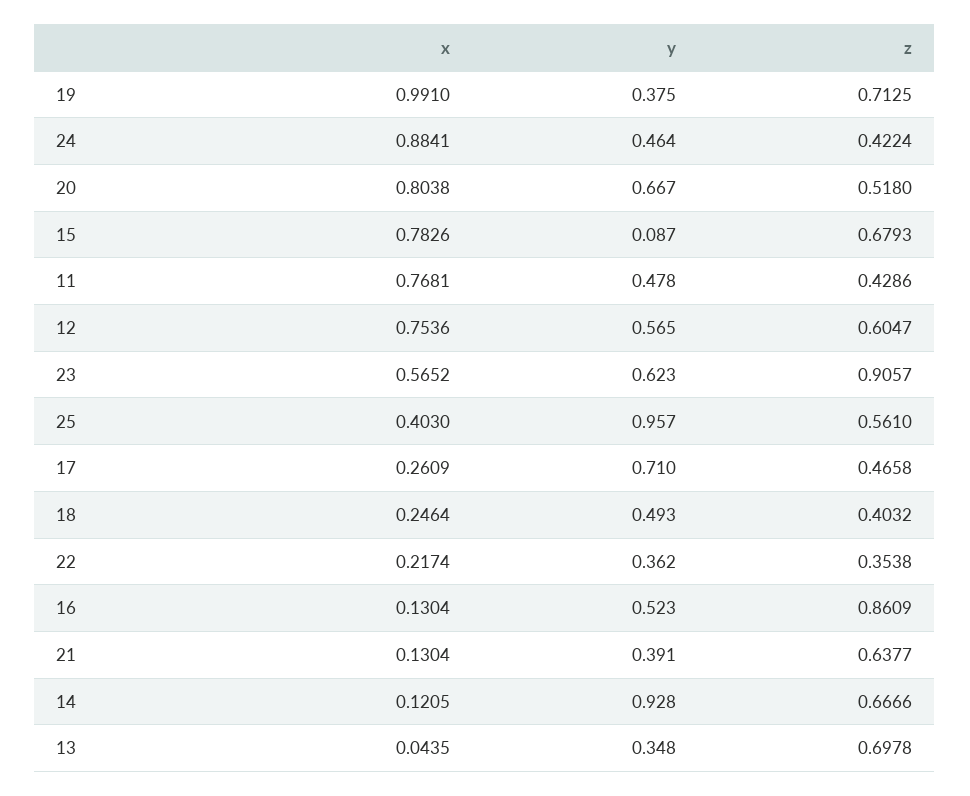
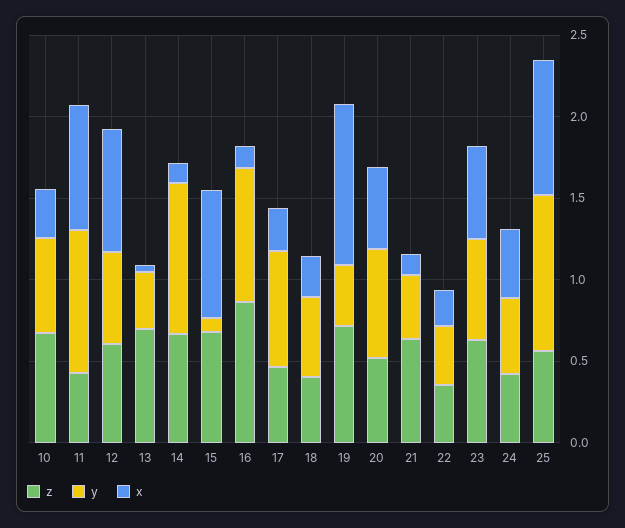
  {
    "x": {
      "19": 0.991,
-     "24": 0.8841,
+     "24": 0.4,
-     "20": 0.8038,
+     "20": 0.5,
      "15": 0.7826,
      "11": 0.7681,
      "12": 0.7536,
      "23": 0.5652,
-     "25": 0.403,
+     "25": 0.8,
      "17": 0.2609,
      "18": 0.2464,
      "22": 0.2174,
      "16": 0.1304,
      "21": 0.1304,
      "14": 0.1205,
-     "13": 0.0435
+     "13": 0.0435,
+     "10": 0.3
    },
    "y": {
      "19": 0.375,
      "24": 0.464,
      "20": 0.667,
      "15": 0.087,
-     "11": 0.478,
+     "11": 0.9,
      "12": 0.565,
      "23": 0.623,
      "25": 0.957,
      "17": 0.71,
      "18": 0.493,
      "22": 0.362,
-     "16": 0.523,
+     "16": 0.8,
      "21": 0.391,
      "14": 0.928,
-     "13": 0.348
+     "13": 0.348,
+     "10": 0.6
    },
    "z": {
      "19": 0.7125,
      "24": 0.4224,
      "20": 0.518,
      "15": 0.6793,
      "11": 0.4286,
      "12": 0.6047,
-     "23": 0.9057,
+     "23": 0.6,
      "25": 0.561,
      "17": 0.4658,
      "18": 0.4032,
      "22": 0.3538,
      "16": 0.8609,
      "21": 0.6377,
      "14": 0.6666,
-     "13": 0.6978
+     "13": 0.6978,
+     "10": 0.7
    }
  }

